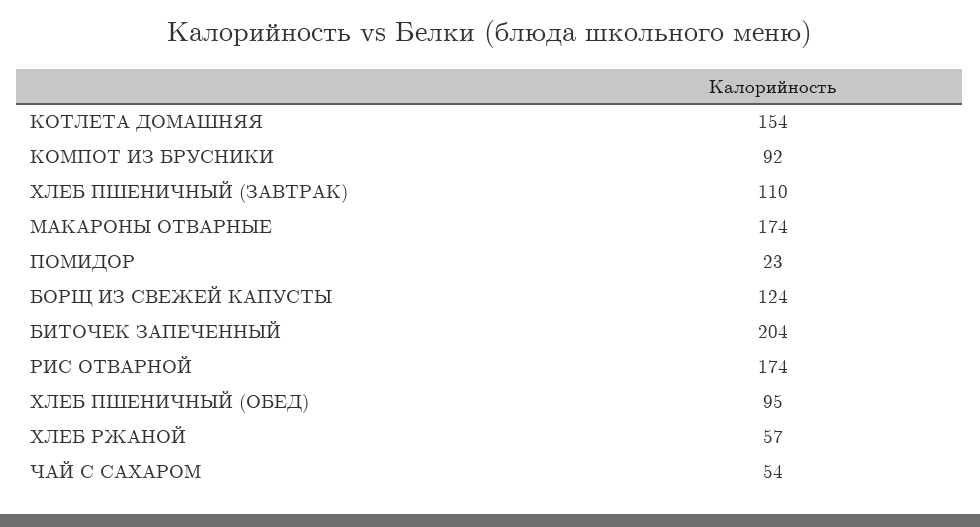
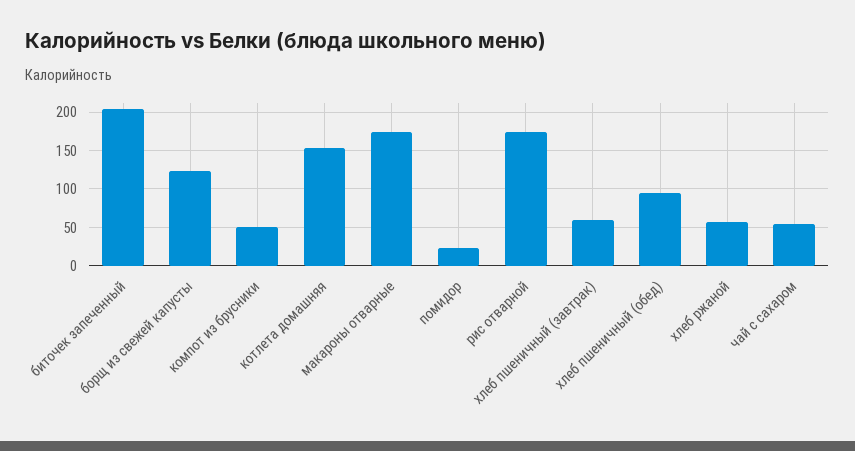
  {
    "КОТЛЕТА ДОМАШНЯЯ": 154,
-   "КОМПОТ ИЗ БРУСНИКИ": 92,
+   "КОМПОТ ИЗ БРУСНИКИ": 50,
-   "ХЛЕБ ПШЕНИЧНЫЙ (ЗАВТРАК)": 110,
+   "ХЛЕБ ПШЕНИЧНЫЙ (ЗАВТРАК)": 60,
    "МАКАРОНЫ ОТВАРНЫЕ": 174,
    "ПОМИДОР": 23,
    "БОРЩ ИЗ СВЕЖЕЙ КАПУСТЫ": 124,
    "БИТОЧЕК ЗАПЕЧЕННЫЙ": 204,
    "РИС ОТВАРНОЙ": 174,
    "ХЛЕБ ПШЕНИЧНЫЙ (ОБЕД)": 95,
    "ХЛЕБ РЖАНОЙ": 57,
    "ЧАЙ С САХАРОМ": 54
  }

